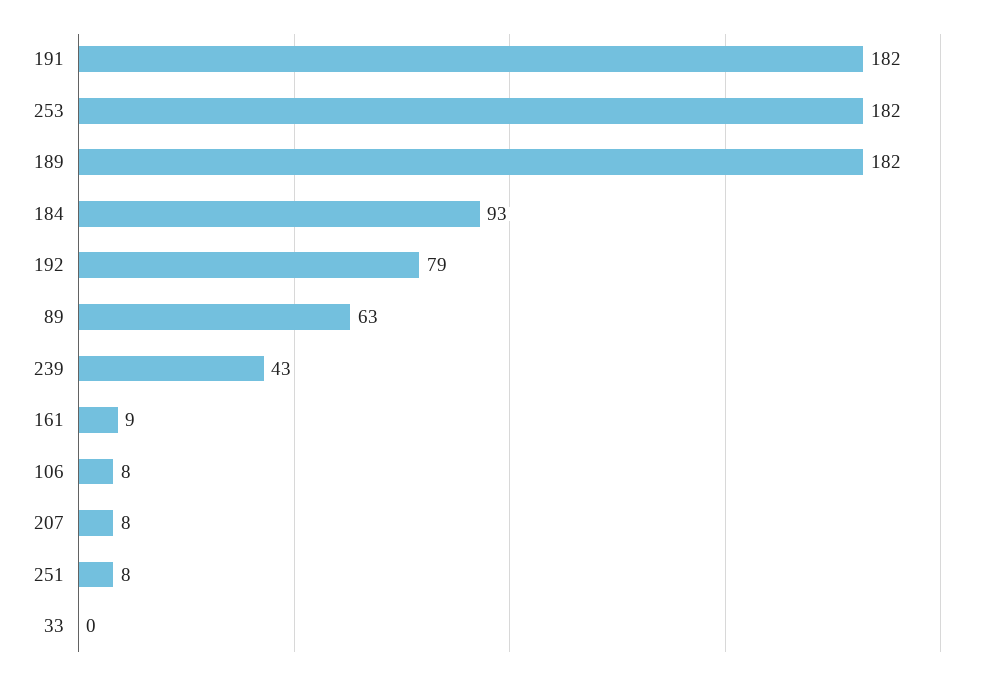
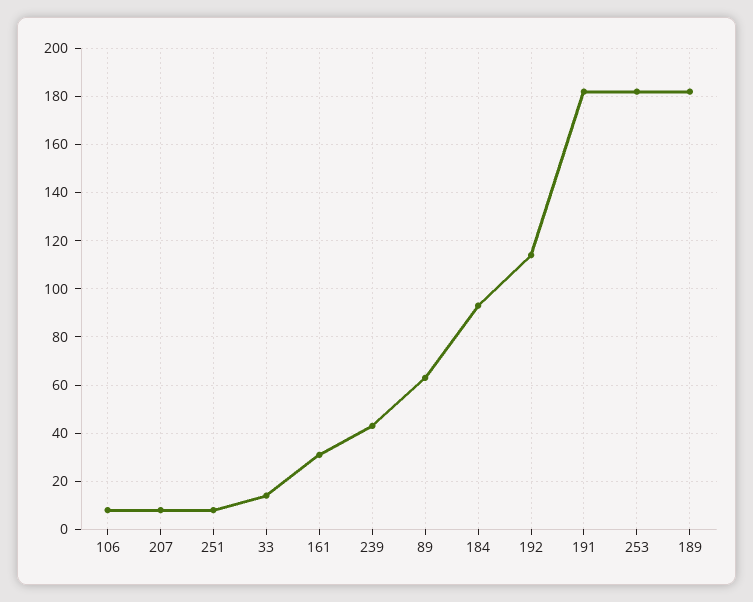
  {
    "191": 182,
    "253": 182,
    "189": 182,
    "184": 93,
-   "192": 79,
+   "192": 115,
    "89": 63,
    "239": 43,
-   "161": 9,
+   "161": 30,
    "106": 8,
    "207": 8,
    "251": 8,
-   "33": 0
+   "33": 15
  }

